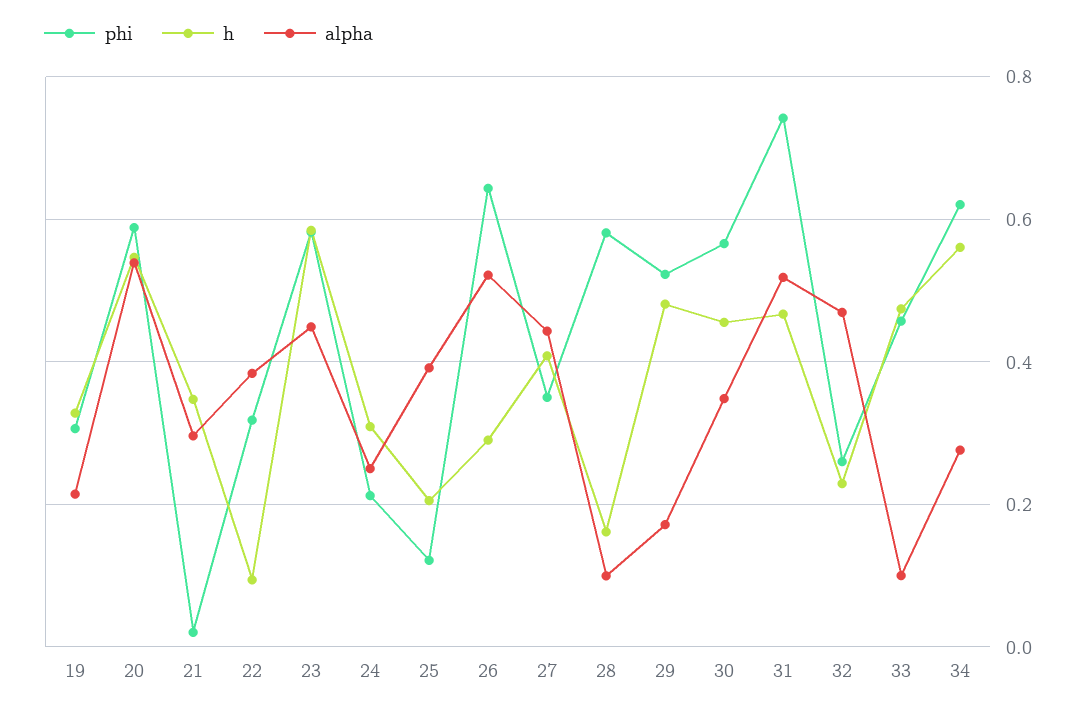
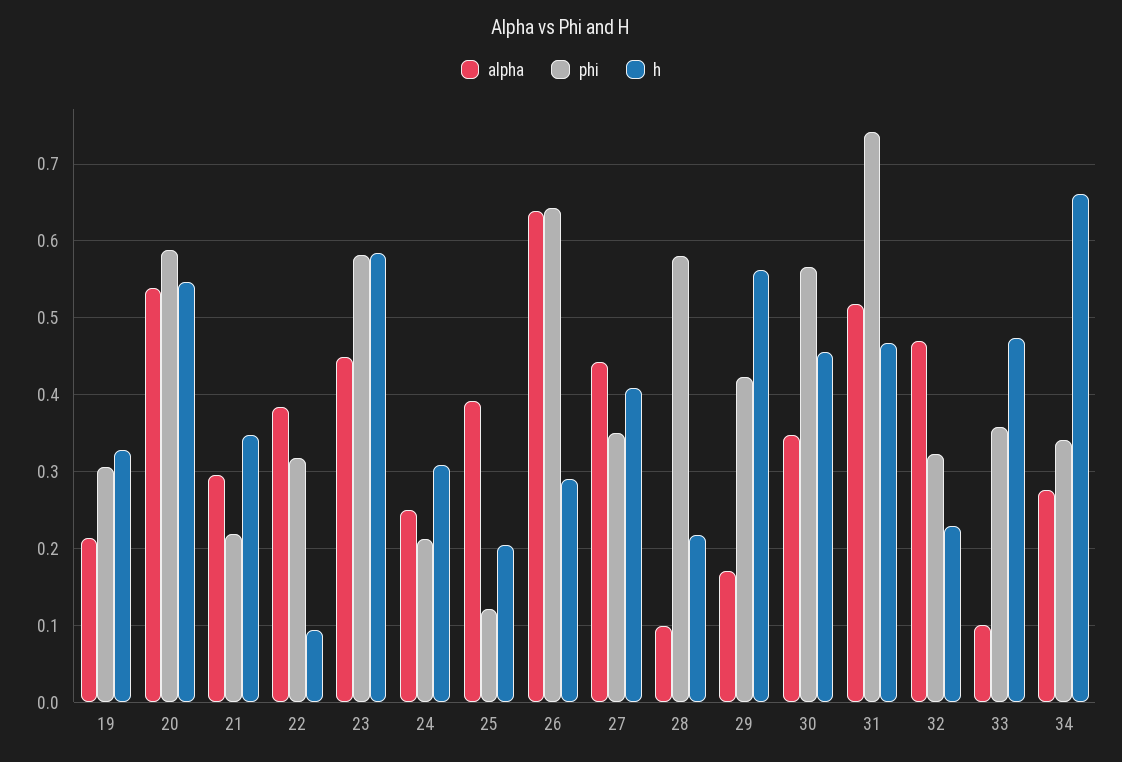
  {
    "phi": {
      "19": 0.31,
      "20": 0.59,
-     "21": 0.02,
+     "21": 0.22,
      "22": 0.32,
      "23": 0.58,
      "24": 0.21,
      "25": 0.12,
      "26": 0.64,
      "27": 0.35,
      "28": 0.58,
-     "29": 0.52,
+     "29": 0.42,
      "30": 0.57,
      "31": 0.74,
-     "32": 0.26,
+     "32": 0.32,
-     "33": 0.46,
+     "33": 0.36,
-     "34": 0.62
+     "34": 0.34
    },
    "h": {
      "19": 0.33,
      "20": 0.55,
      "21": 0.35,
      "22": 0.09,
      "23": 0.58,
      "24": 0.31,
      "25": 0.21,
      "26": 0.29,
      "27": 0.41,
-     "28": 0.16,
+     "28": 0.22,
-     "29": 0.48,
+     "29": 0.56,
      "30": 0.46,
      "31": 0.47,
      "32": 0.23,
      "33": 0.47,
-     "34": 0.56
+     "34": 0.66
    },
    "alpha": {
      "19": 0.21,
      "20": 0.54,
      "21": 0.3,
      "22": 0.38,
      "23": 0.45,
      "24": 0.25,
      "25": 0.39,
-     "26": 0.52,
+     "26": 0.64,
      "27": 0.44,
      "28": 0.1,
      "29": 0.17,
      "30": 0.35,
      "31": 0.52,
      "32": 0.47,
      "33": 0.1,
      "34": 0.28
    }
  }

